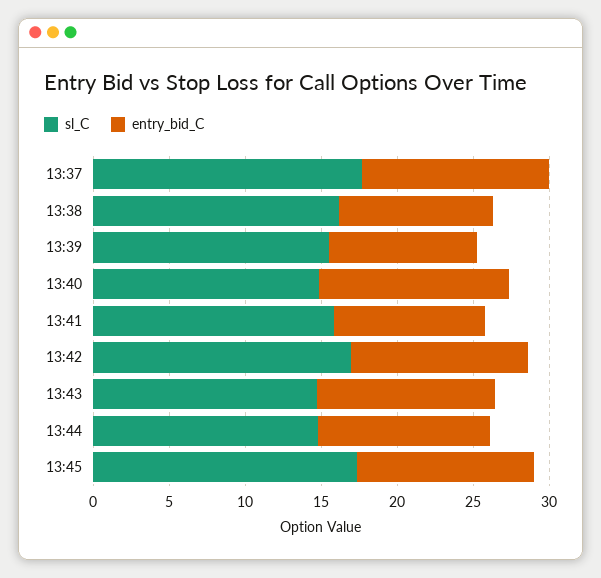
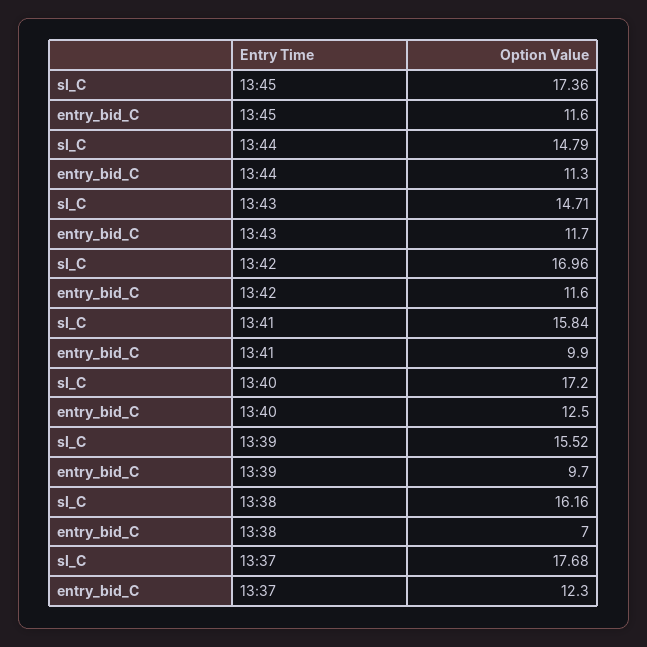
  {
    "sl_C": {
      "13:37": 17.68,
      "13:38": 16.16,
      "13:39": 15.52,
-     "13:40": 15,
+     "13:40": 17.2,
      "13:41": 15.84,
      "13:42": 16.96,
      "13:43": 14.71,
      "13:44": 14.79,
      "13:45": 17.36
    },
    "entry_bid_C": {
      "13:37": 12.3,
-     "13:38": 10,
+     "13:38": 7,
      "13:39": 9.7,
      "13:40": 12.5,
      "13:41": 9.9,
      "13:42": 11.6,
      "13:43": 11.7,
      "13:44": 11.3,
      "13:45": 11.6
    }
  }

